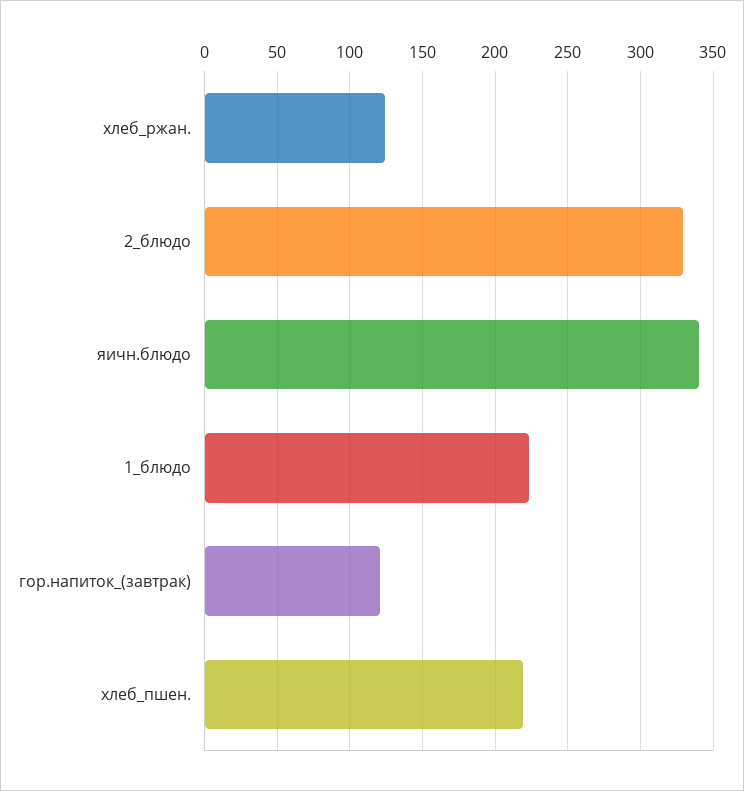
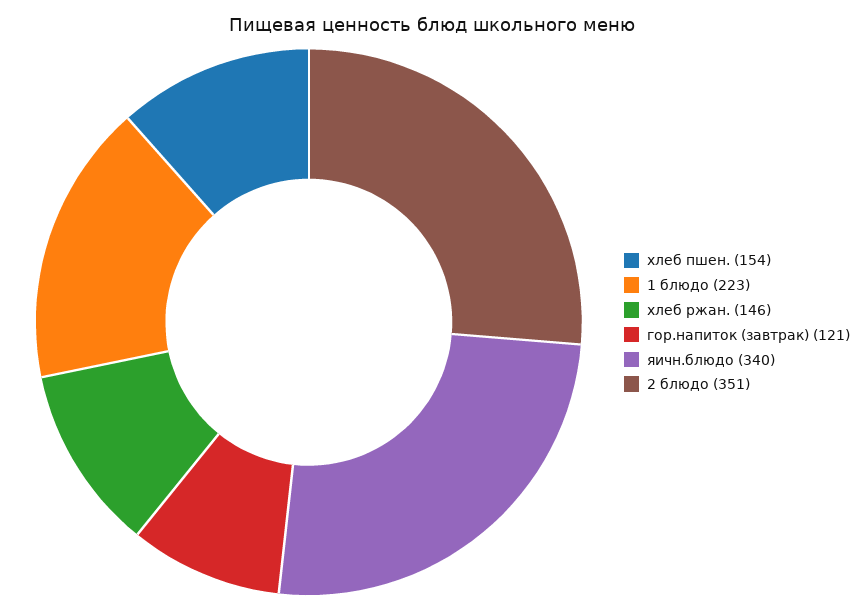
  {
-   "хлеб_ржан.": 125,
+   "хлеб_ржан.": 146,
-   "2_блюдо": 330,
+   "2_блюдо": 351,
    "яичн.блюдо": 340,
    "1_блюдо": 223,
    "гор.напиток_(завтрак)": 121,
-   "хлеб_пшен.": 220
+   "хлеб_пшен.": 154
  }

